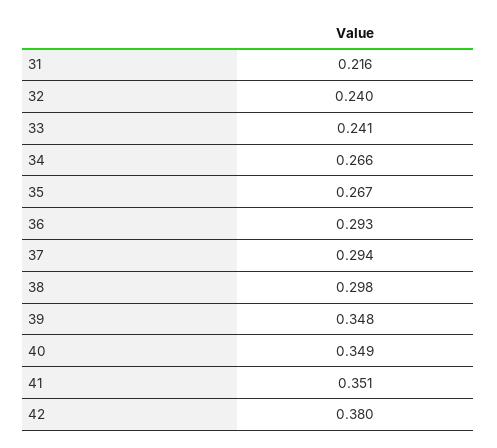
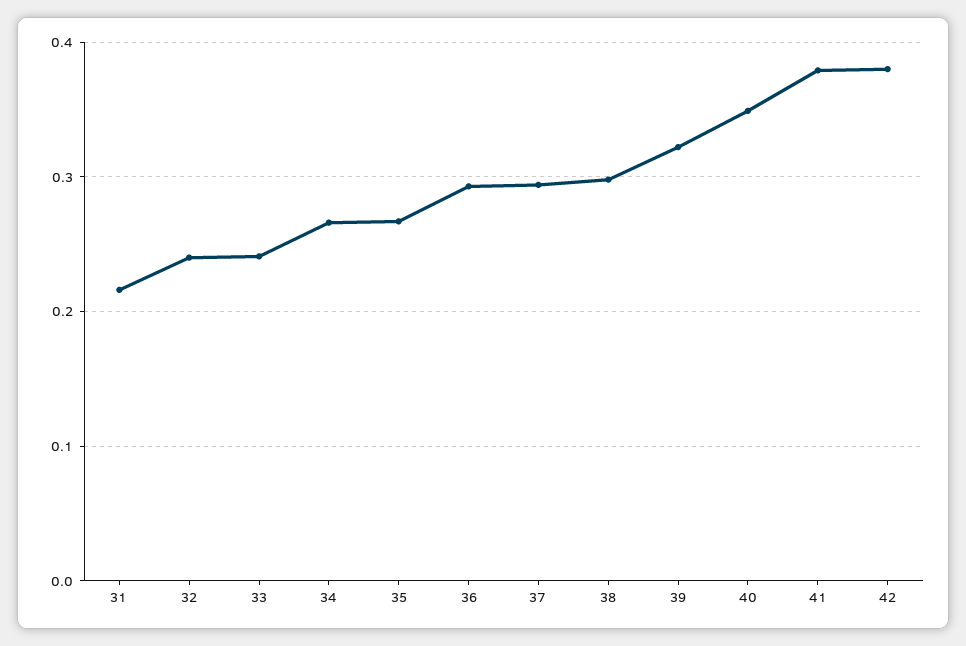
  {
    "31": 0.216,
    "32": 0.24,
    "33": 0.241,
    "34": 0.266,
    "35": 0.267,
    "36": 0.293,
    "37": 0.294,
    "38": 0.298,
-   "39": 0.348,
+   "39": 0.32,
    "40": 0.349,
-   "41": 0.351,
+   "41": 0.38,
    "42": 0.38
  }

